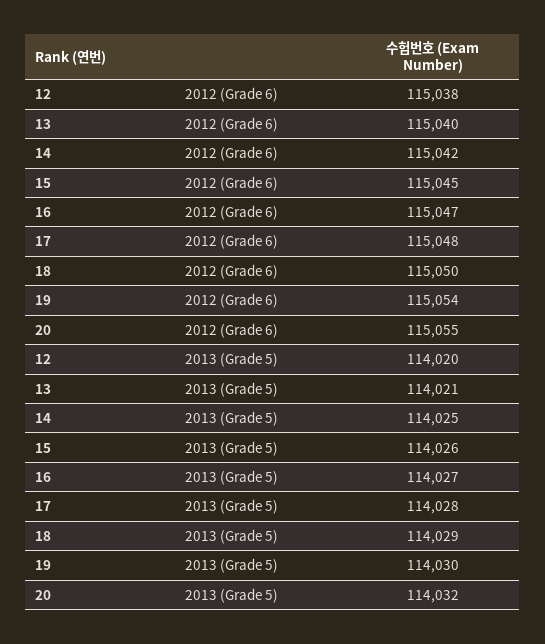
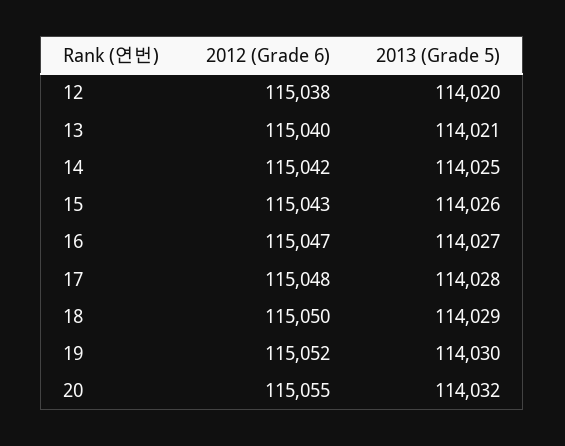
  {
    "12": {
      "2012 (Grade 6)": 115038,
      "2013 (Grade 5)": 114020
    },
    "13": {
      "2012 (Grade 6)": 115040,
      "2013 (Grade 5)": 114021
    },
    "14": {
      "2012 (Grade 6)": 115042,
      "2013 (Grade 5)": 114025
    },
    "15": {
-     "2012 (Grade 6)": 115045,
+     "2012 (Grade 6)": 115043,
      "2013 (Grade 5)": 114026
    },
    "16": {
      "2012 (Grade 6)": 115047,
      "2013 (Grade 5)": 114027
    },
    "17": {
      "2012 (Grade 6)": 115048,
      "2013 (Grade 5)": 114028
    },
    "18": {
      "2012 (Grade 6)": 115050,
      "2013 (Grade 5)": 114029
    },
    "19": {
-     "2012 (Grade 6)": 115054,
+     "2012 (Grade 6)": 115052,
      "2013 (Grade 5)": 114030
    },
    "20": {
      "2012 (Grade 6)": 115055,
      "2013 (Grade 5)": 114032
    }
  }

